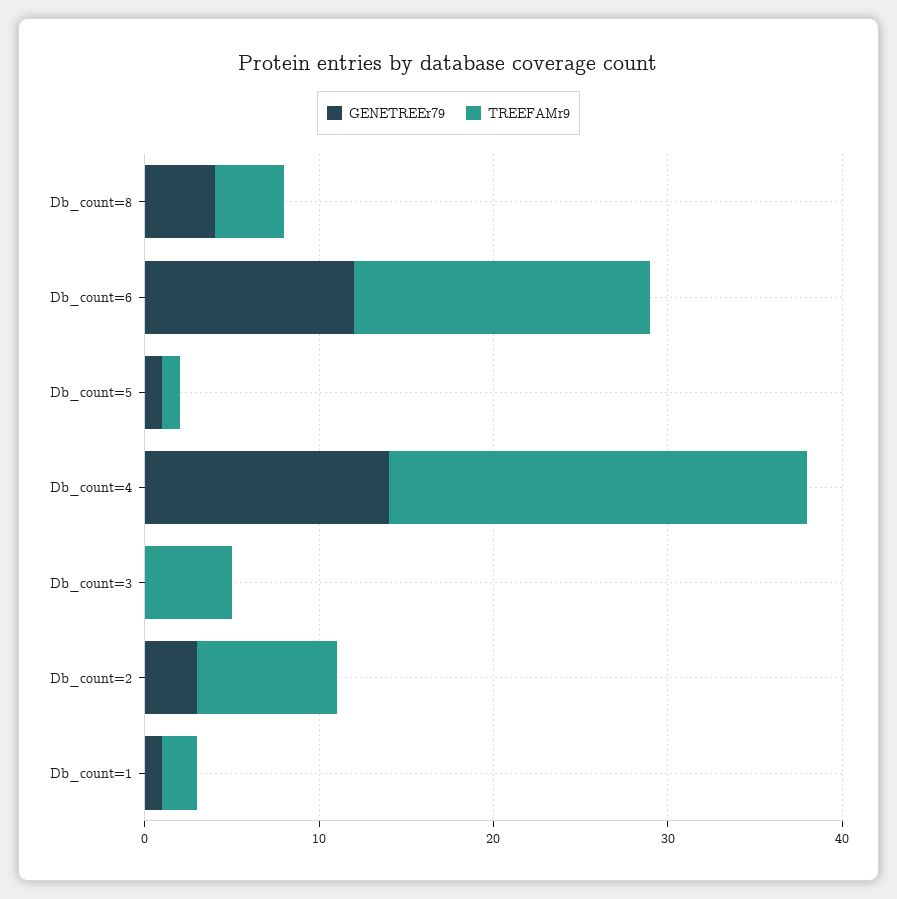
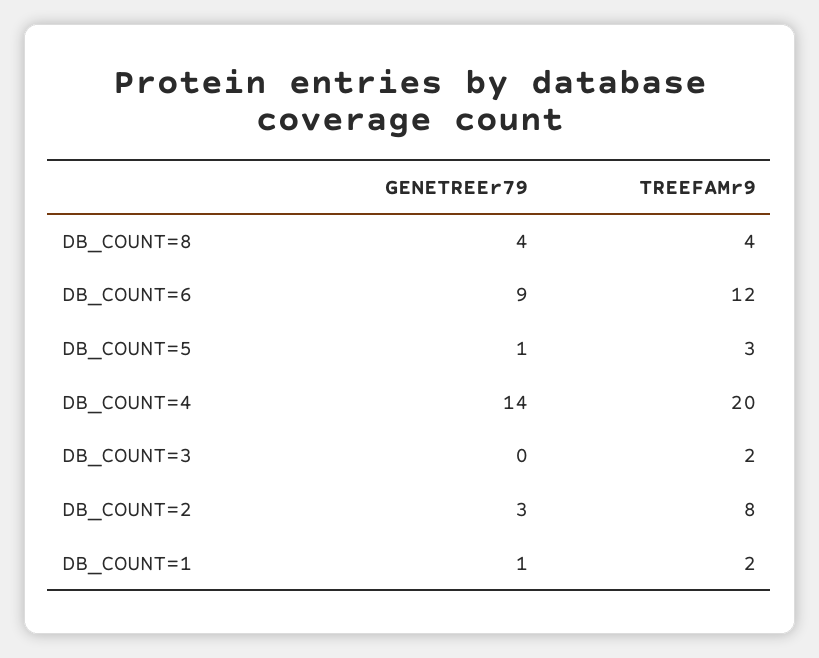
  {
    "GENETREEr79": {
      "Db_count=8": 4,
-     "Db_count=6": 12,
+     "Db_count=6": 9,
      "Db_count=5": 1,
      "Db_count=4": 14,
      "Db_count=3": 0,
      "Db_count=2": 3,
      "Db_count=1": 1
    },
    "TREEFAMr9": {
      "Db_count=8": 4,
-     "Db_count=6": 17,
+     "Db_count=6": 12,
-     "Db_count=5": 1,
+     "Db_count=5": 3,
-     "Db_count=4": 24,
+     "Db_count=4": 20,
-     "Db_count=3": 5,
+     "Db_count=3": 2,
      "Db_count=2": 8,
      "Db_count=1": 2
    }
  }

